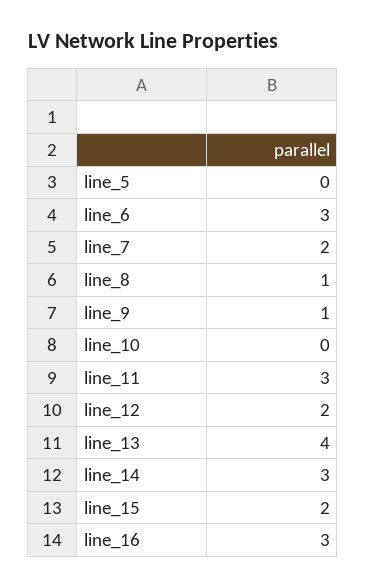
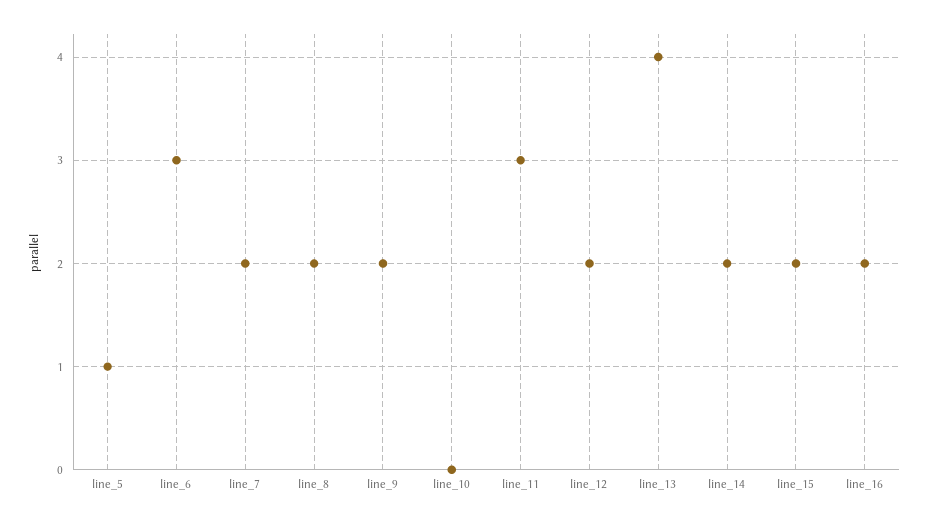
  {
-   "line_5": 0,
+   "line_5": 1,
    "line_6": 3,
    "line_7": 2,
-   "line_8": 1,
+   "line_8": 2,
-   "line_9": 1,
+   "line_9": 2,
    "line_10": 0,
    "line_11": 3,
    "line_12": 2,
    "line_13": 4,
-   "line_14": 3,
+   "line_14": 2,
    "line_15": 2,
-   "line_16": 3
+   "line_16": 2
  }

